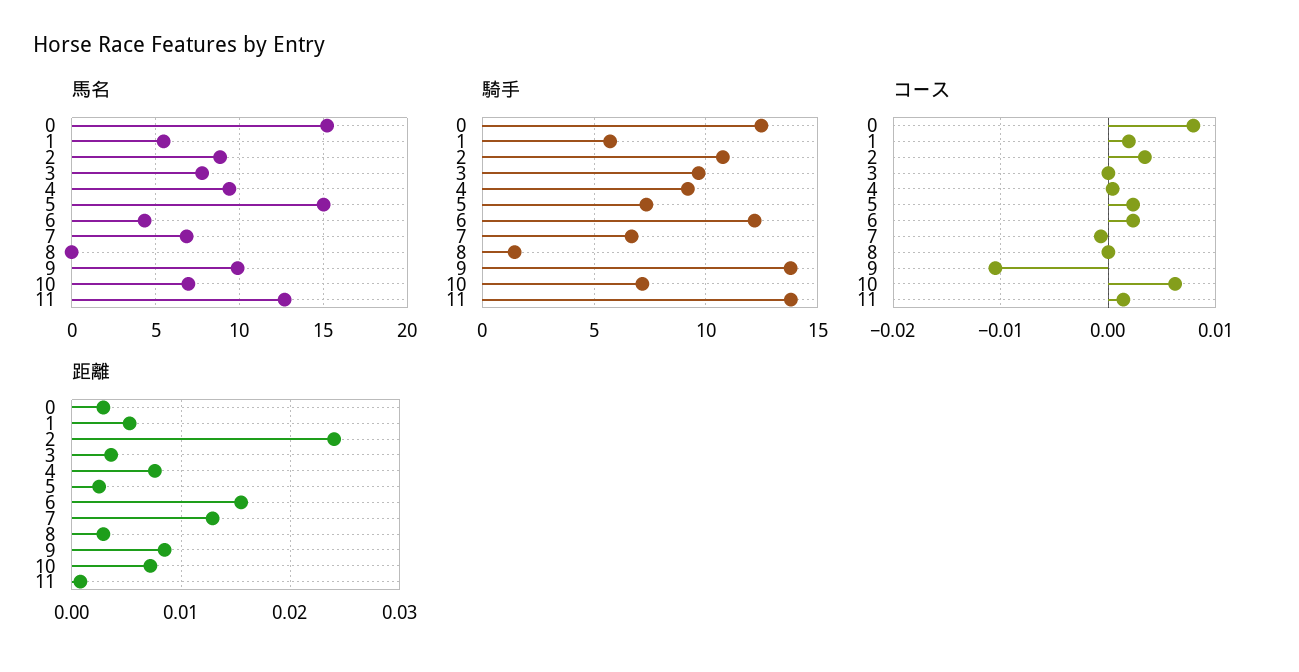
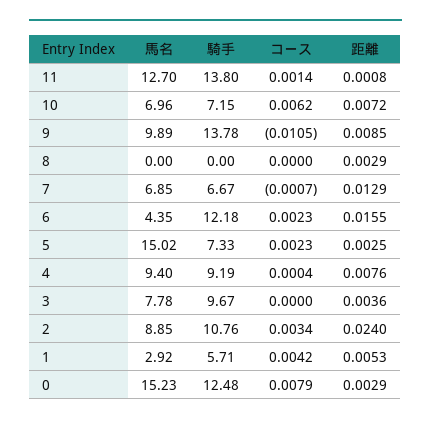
  {
    "馬名": {
      "0": 15.23,
-     "1": 5.5,
+     "1": 2.92,
      "2": 8.85,
      "3": 7.78,
      "4": 9.4,
      "5": 15.02,
      "6": 4.35,
      "7": 6.85,
      "8": 0,
      "9": 9.89,
      "10": 6.96,
      "11": 12.7
    },
    "騎手": {
      "0": 12.48,
      "1": 5.71,
      "2": 10.76,
      "3": 9.67,
      "4": 9.19,
      "5": 7.33,
      "6": 12.18,
      "7": 6.67,
-     "8": 1.5,
+     "8": 0,
      "9": 13.78,
      "10": 7.15,
      "11": 13.8
    },
    "コース": {
      "0": 0.0079,
-     "1": 0.002,
+     "1": 0.0042,
      "2": 0.0034,
      "3": 0,
      "4": 0.0004,
      "5": 0.0023,
      "6": 0.0023,
      "7": -0.0007,
      "8": 0,
      "9": -0.0105,
      "10": 0.0062,
      "11": 0.0014
    },
    "距離": {
      "0": 0.0029,
      "1": 0.0053,
      "2": 0.024,
      "3": 0.0036,
      "4": 0.0076,
      "5": 0.0025,
      "6": 0.0155,
      "7": 0.0129,
      "8": 0.0029,
      "9": 0.0085,
      "10": 0.0072,
      "11": 0.0008
    }
  }

